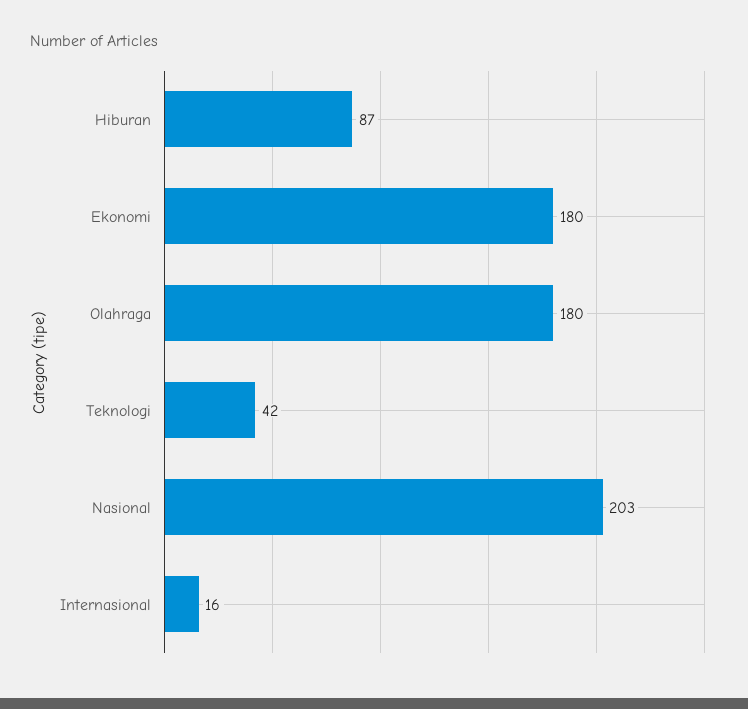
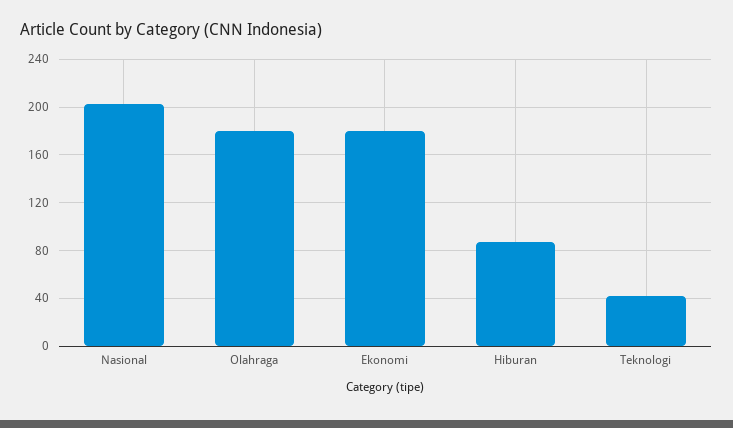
  {
    "Hiburan": 87,
    "Ekonomi": 180,
    "Olahraga": 180,
    "Teknologi": 42,
-   "Nasional": 203,
+   "Nasional": 203
-   "Internasional": 16
  }

